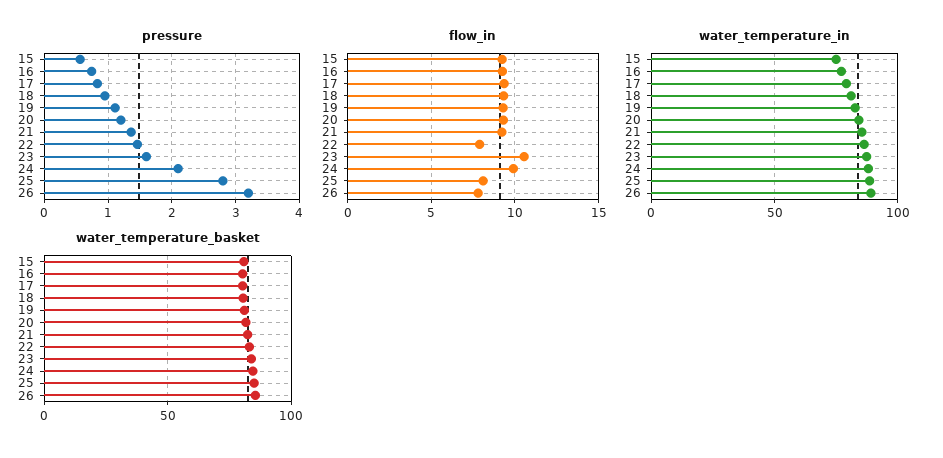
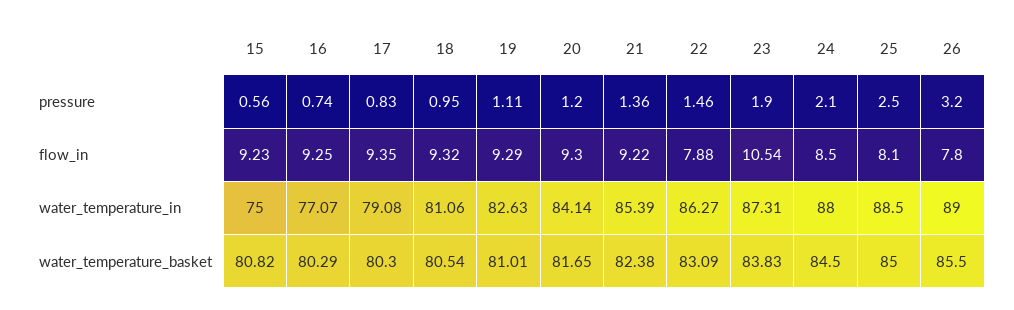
  {
    "pressure": {
      "15": 0.56,
      "16": 0.74,
      "17": 0.83,
      "18": 0.95,
      "19": 1.11,
      "20": 1.2,
      "21": 1.36,
      "22": 1.46,
-     "23": 1.6,
+     "23": 1.9,
      "24": 2.1,
-     "25": 2.8,
+     "25": 2.5,
      "26": 3.2
    },
    "flow_in": {
      "15": 9.23,
      "16": 9.25,
      "17": 9.35,
      "18": 9.32,
      "19": 9.29,
      "20": 9.3,
      "21": 9.22,
      "22": 7.88,
      "23": 10.54,
-     "24": 10,
+     "24": 8.5,
      "25": 8.1,
      "26": 7.8
    },
    "water_temperature_in": {
      "15": 75,
      "16": 77.07,
      "17": 79.08,
      "18": 81.06,
      "19": 82.63,
      "20": 84.14,
      "21": 85.39,
      "22": 86.27,
      "23": 87.31,
      "24": 88,
      "25": 88.5,
      "26": 89
    },
    "water_temperature_basket": {
      "15": 80.82,
      "16": 80.29,
      "17": 80.3,
      "18": 80.54,
      "19": 81.01,
      "20": 81.65,
      "21": 82.38,
      "22": 83.09,
      "23": 83.83,
      "24": 84.5,
      "25": 85,
      "26": 85.5
    }
  }

